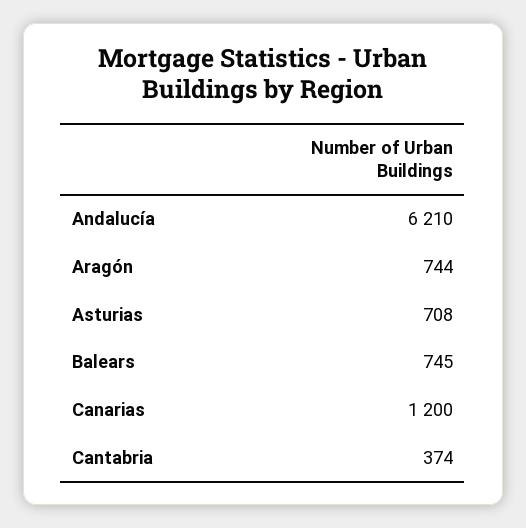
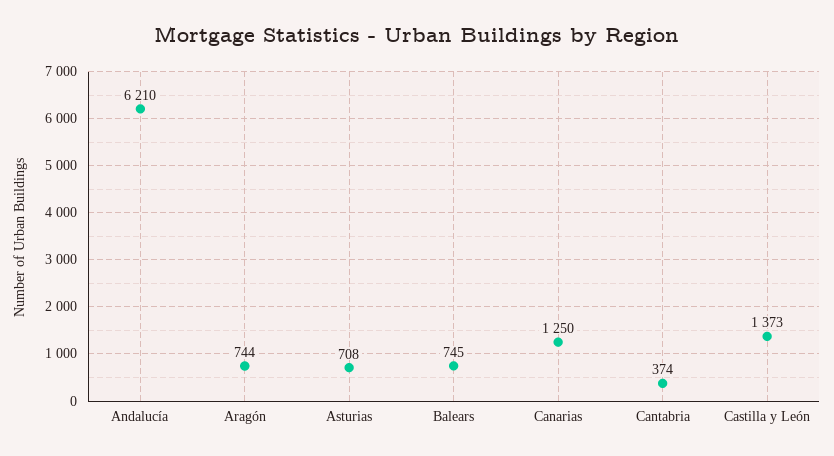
  {
    "Andalucía": 6210,
    "Aragón": 744,
    "Asturias": 708,
    "Balears": 745,
-   "Canarias": 1200,
+   "Canarias": 1250,
-   "Cantabria": 374
+   "Cantabria": 374,
+   "Castilla y León": 1373
  }

